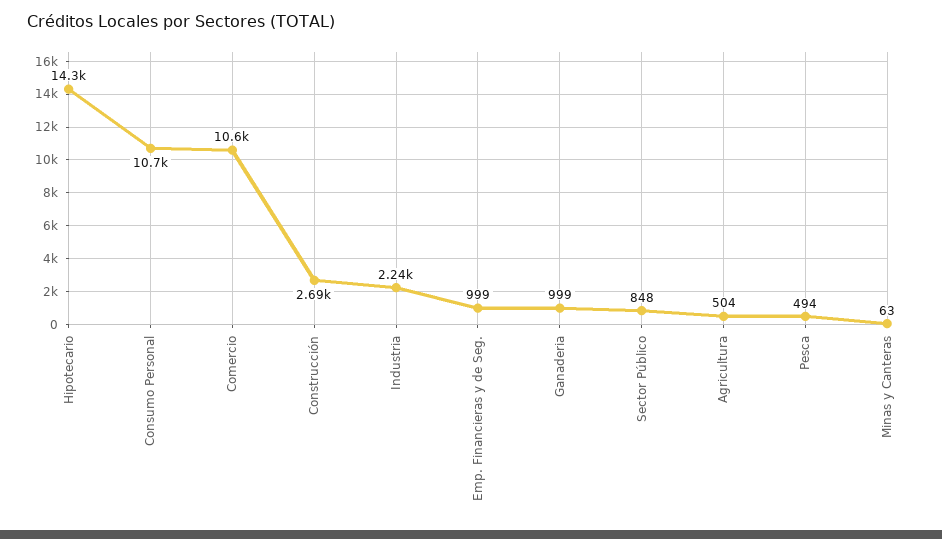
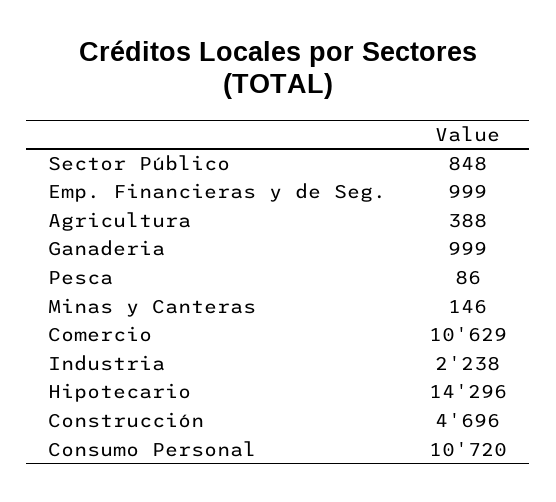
  {
    "Hipotecario": 14296,
    "Consumo Personal": 10720,
    "Comercio": 10629,
-   "Construcción": 2690,
+   "Construcción": 4696,
    "Industria": 2238,
    "Emp. Financieras y de Seg.": 999,
    "Ganaderia": 999,
    "Sector Público": 848,
-   "Agricultura": 504,
+   "Agricultura": 388,
-   "Pesca": 494,
+   "Pesca": 86,
-   "Minas y Canteras": 63
+   "Minas y Canteras": 146
  }

